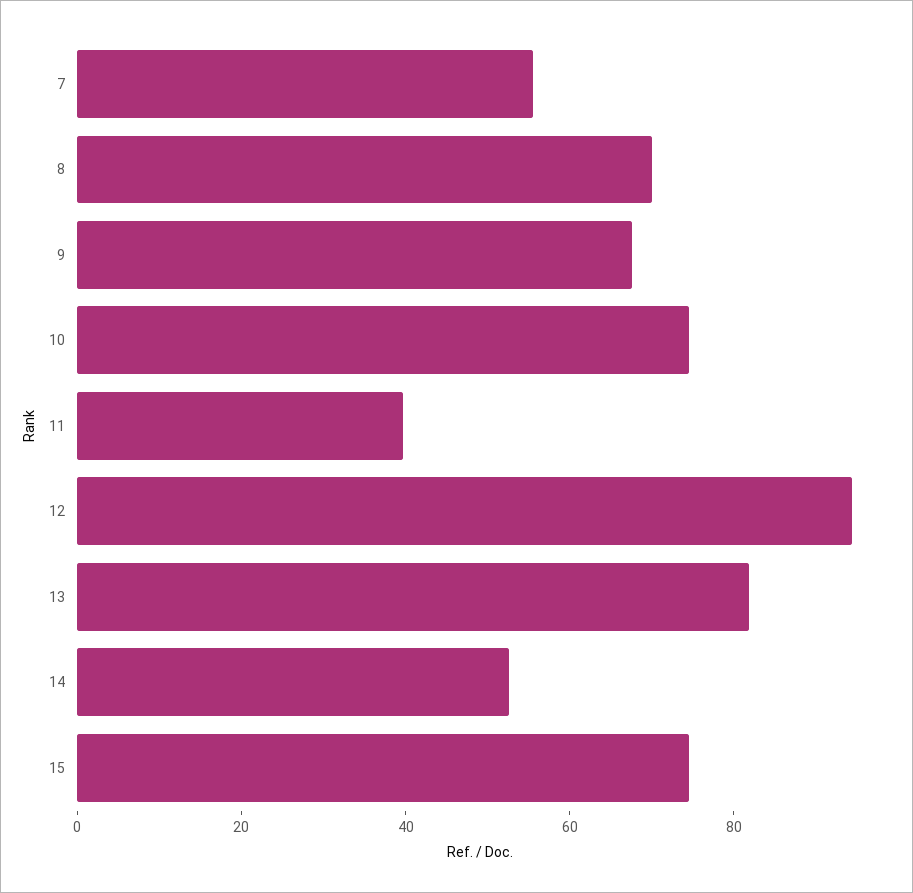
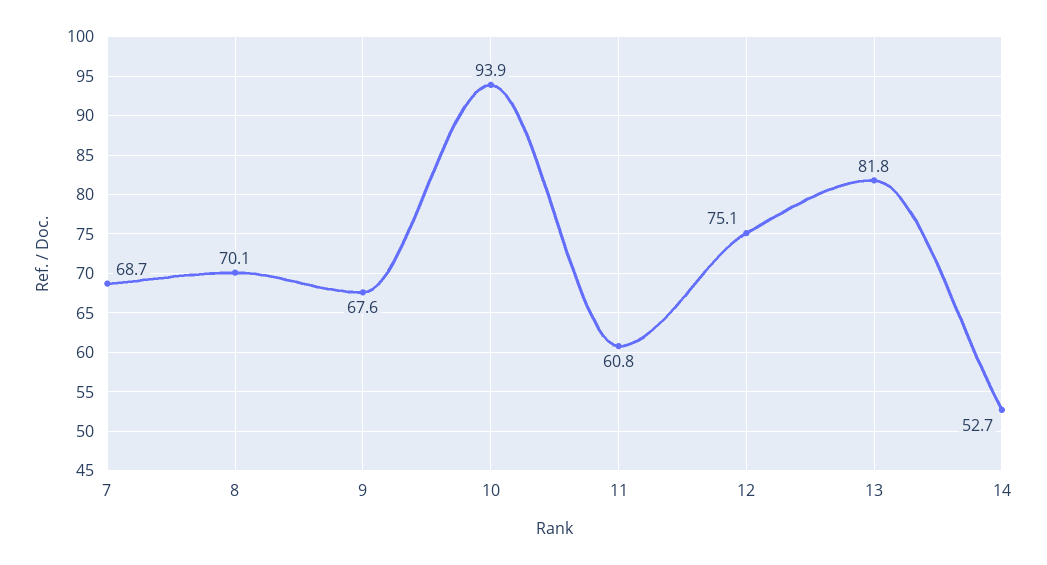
  {
-   "7": 55,
+   "7": 68.7,
    "8": 70.1,
    "9": 67.6,
-   "10": 75,
+   "10": 93.9,
-   "11": 40,
+   "11": 60.8,
-   "12": 95,
+   "12": 75.1,
    "13": 81.8,
-   "14": 52.7,
+   "14": 52.7
-   "15": 75
  }

